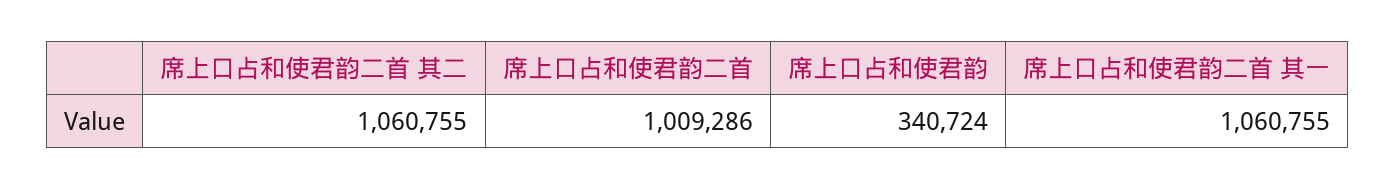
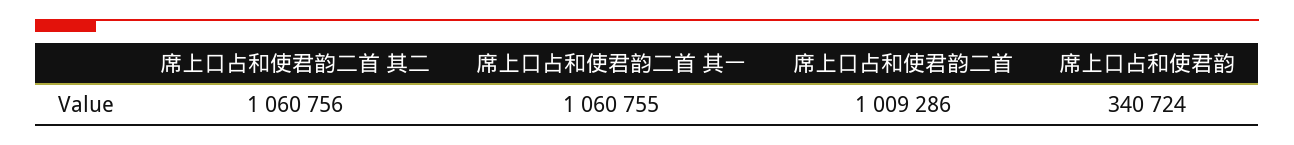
  {
-   "席上口占和使君韵二首 其二": 1060755,
+   "席上口占和使君韵二首 其二": 1060756,
    "席上口占和使君韵二首": 1009286,
    "席上口占和使君韵": 340724,
    "席上口占和使君韵二首 其一": 1060755
  }

